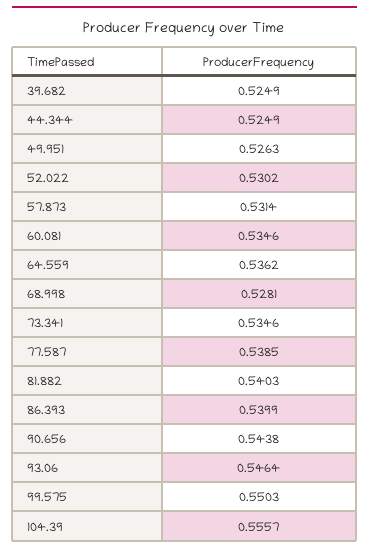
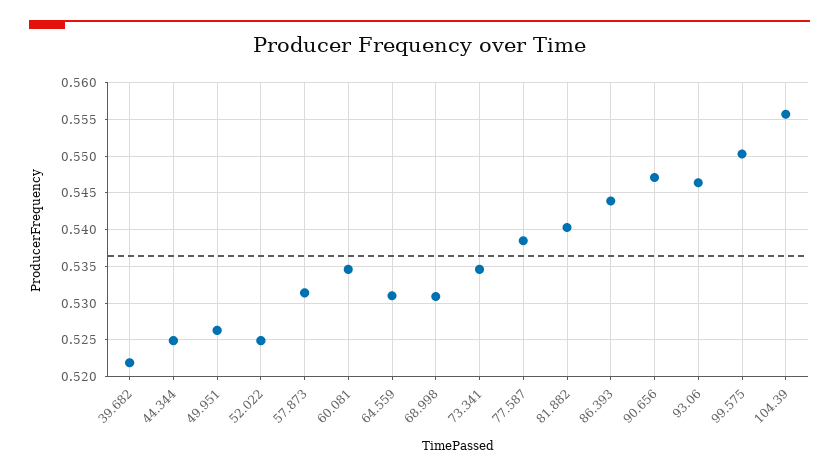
  {
-   "39.682": 0.5249,
+   "39.682": 0.522,
    "44.344": 0.5249,
    "49.951": 0.5263,
-   "52.022": 0.5302,
+   "52.022": 0.525,
    "57.873": 0.5314,
    "60.081": 0.5346,
-   "64.559": 0.5362,
+   "64.559": 0.531,
-   "68.998": 0.5281,
+   "68.998": 0.531,
    "73.341": 0.5346,
    "77.587": 0.5385,
    "81.882": 0.5403,
-   "86.393": 0.5399,
+   "86.393": 0.544,
-   "90.656": 0.5438,
+   "90.656": 0.547,
    "93.06": 0.5464,
    "99.575": 0.5503,
    "104.39": 0.5557
  }

